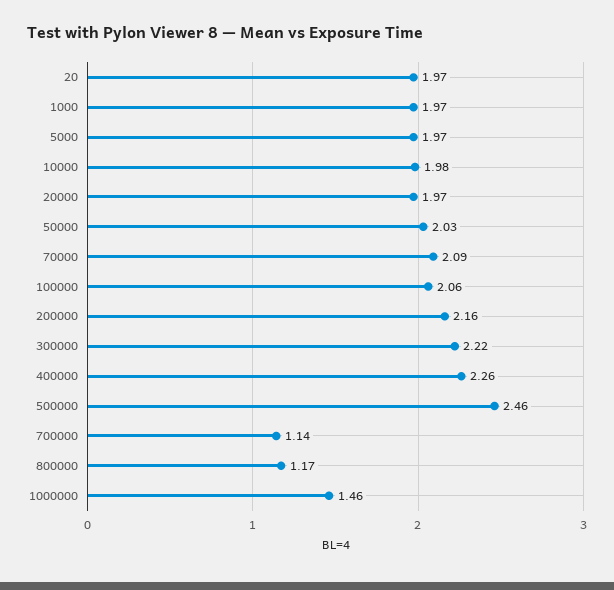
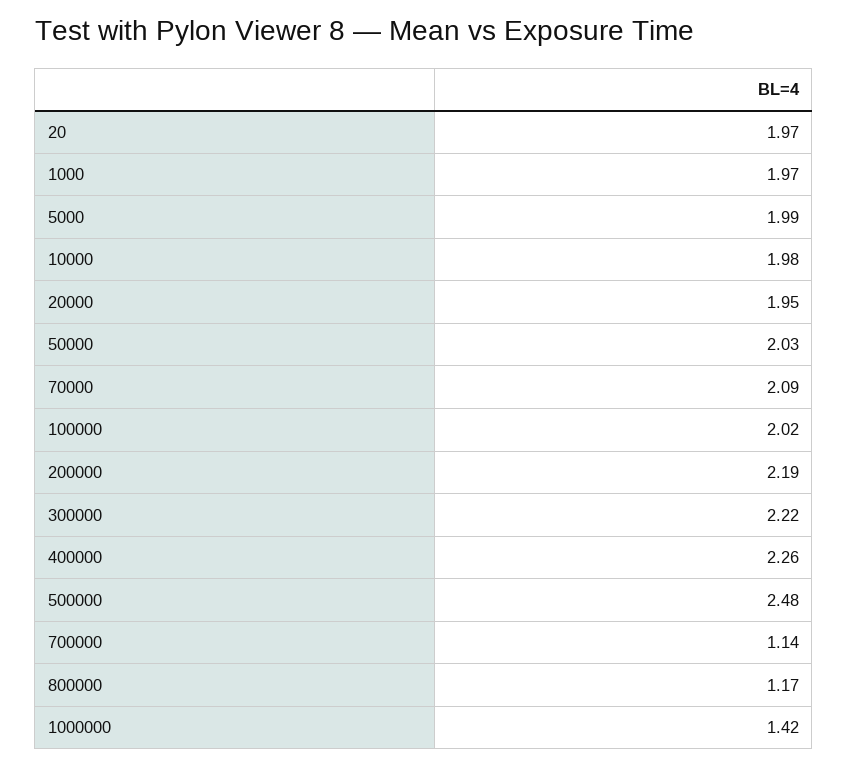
  {
    "20": 1.97,
    "1000": 1.97,
-   "5000": 1.97,
+   "5000": 1.99,
    "10000": 1.98,
-   "20000": 1.97,
+   "20000": 1.95,
    "50000": 2.03,
    "70000": 2.09,
-   "100000": 2.06,
+   "100000": 2.02,
-   "200000": 2.16,
+   "200000": 2.19,
    "300000": 2.22,
    "400000": 2.26,
-   "500000": 2.46,
+   "500000": 2.48,
    "700000": 1.14,
    "800000": 1.17,
-   "1000000": 1.46
+   "1000000": 1.42
  }

